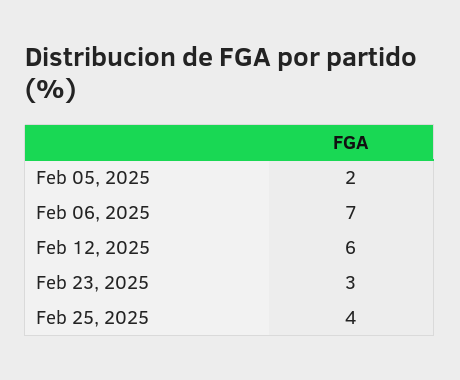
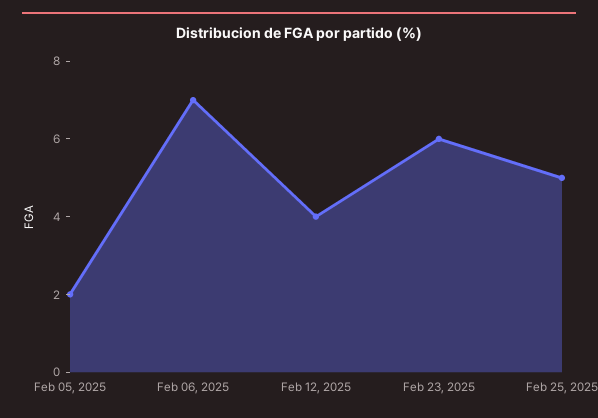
  {
    "Feb 05, 2025": 2,
    "Feb 06, 2025": 7,
-   "Feb 12, 2025": 6,
+   "Feb 12, 2025": 4,
-   "Feb 23, 2025": 3,
+   "Feb 23, 2025": 6,
-   "Feb 25, 2025": 4
+   "Feb 25, 2025": 5
  }

